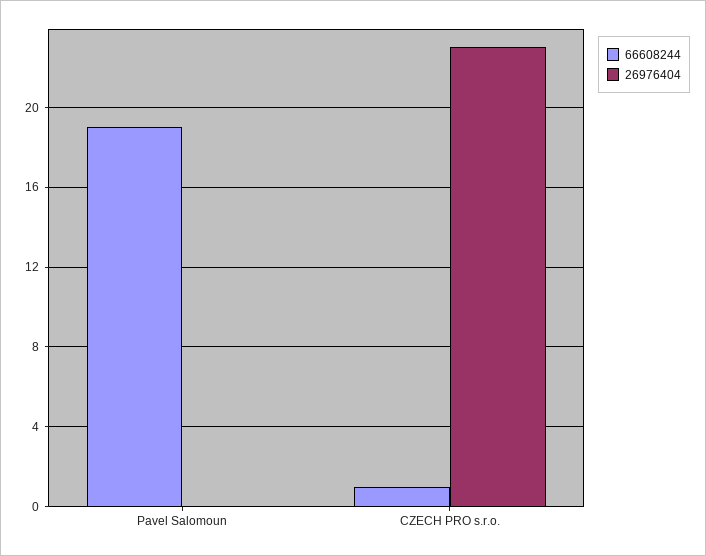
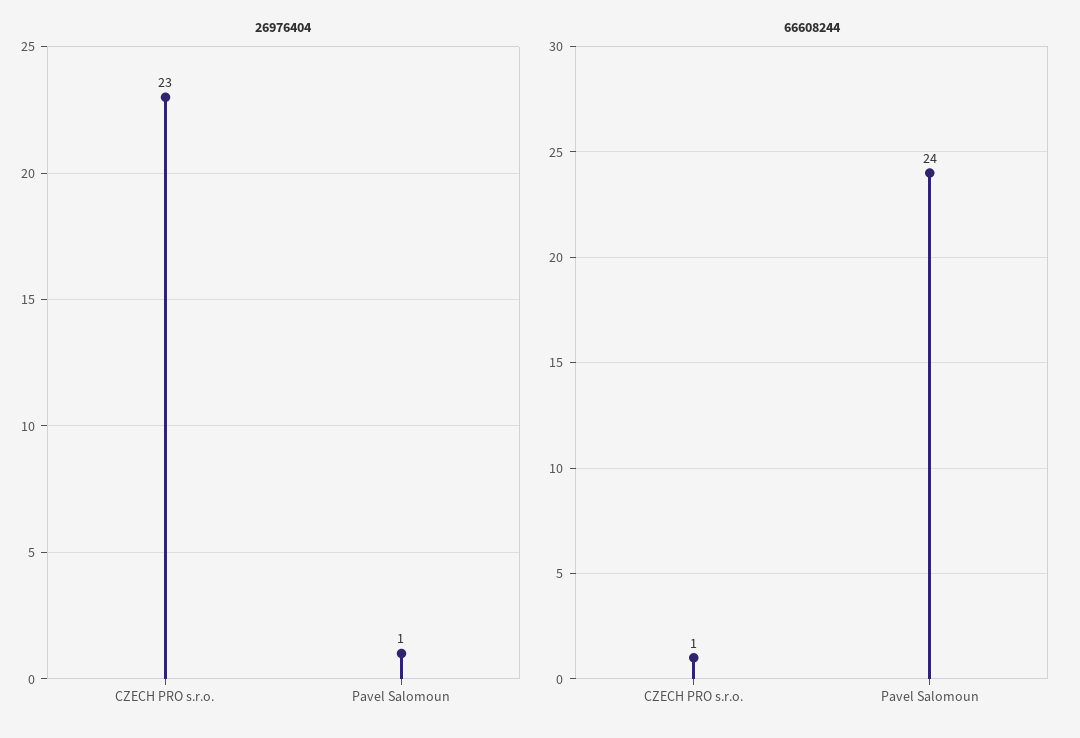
  {
    "66608244": {
-     "Pavel Salomoun": 19,
+     "Pavel Salomoun": 24,
      "CZECH PRO s.r.o.": 1
    },
    "26976404": {
-     "Pavel Salomoun": 0,
+     "Pavel Salomoun": 1,
      "CZECH PRO s.r.o.": 23
    }
  }

